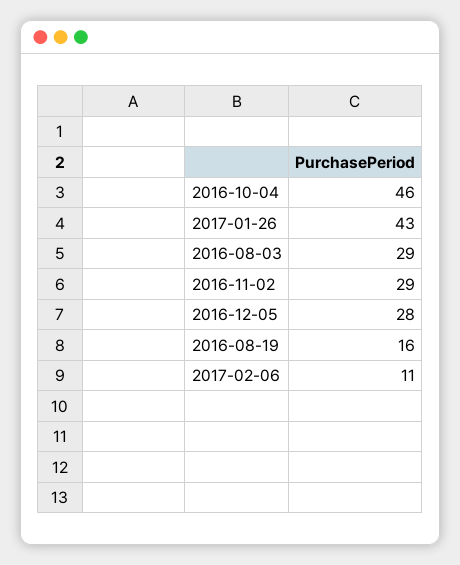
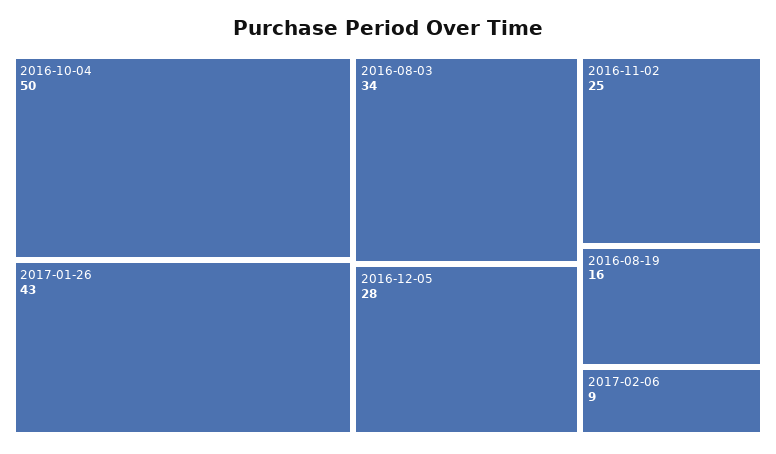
  {
-   "2016-10-04": 46,
+   "2016-10-04": 50,
    "2017-01-26": 43,
-   "2016-08-03": 29,
+   "2016-08-03": 34,
-   "2016-11-02": 29,
+   "2016-11-02": 25,
    "2016-12-05": 28,
    "2016-08-19": 16,
-   "2017-02-06": 11
+   "2017-02-06": 9
  }

